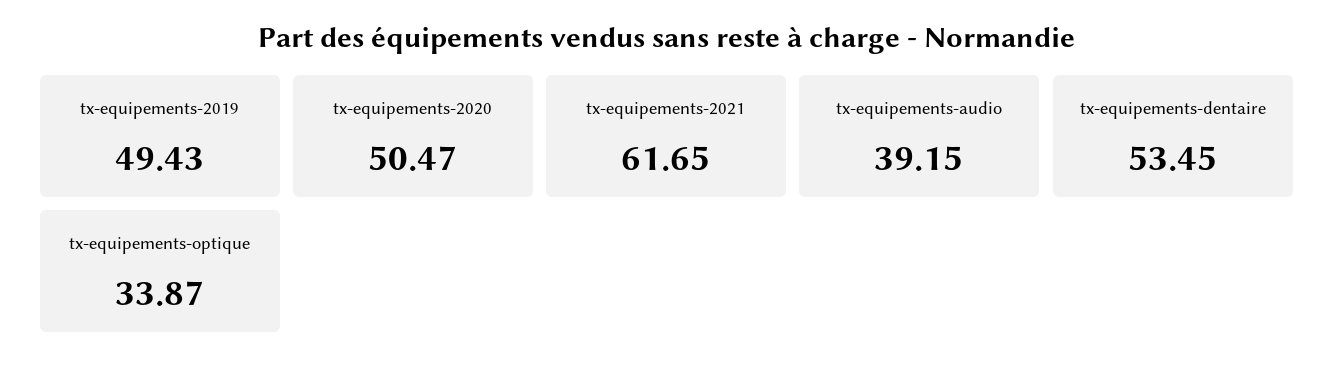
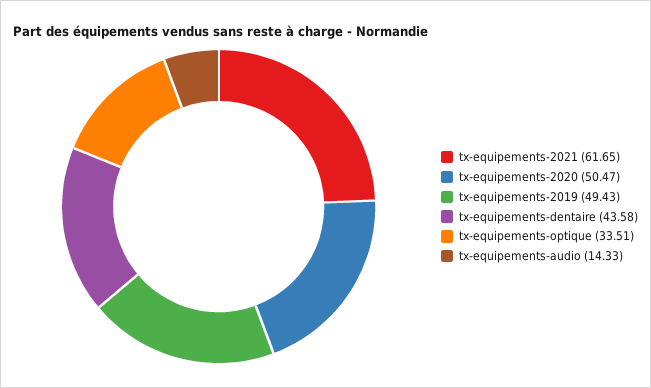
  {
    "tx-equipements-2019": 49.43,
    "tx-equipements-2020": 50.47,
    "tx-equipements-2021": 61.65,
-   "tx-equipements-audio": 39.15,
+   "tx-equipements-audio": 14.33,
-   "tx-equipements-dentaire": 53.45,
+   "tx-equipements-dentaire": 43.58,
-   "tx-equipements-optique": 33.87
+   "tx-equipements-optique": 33.51
  }

